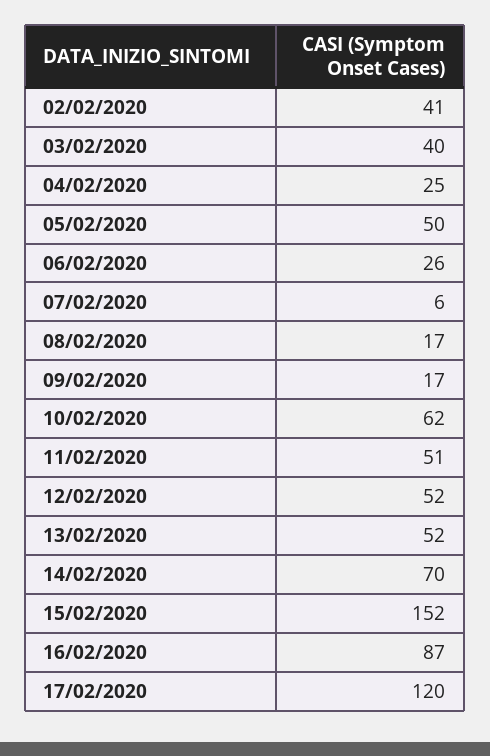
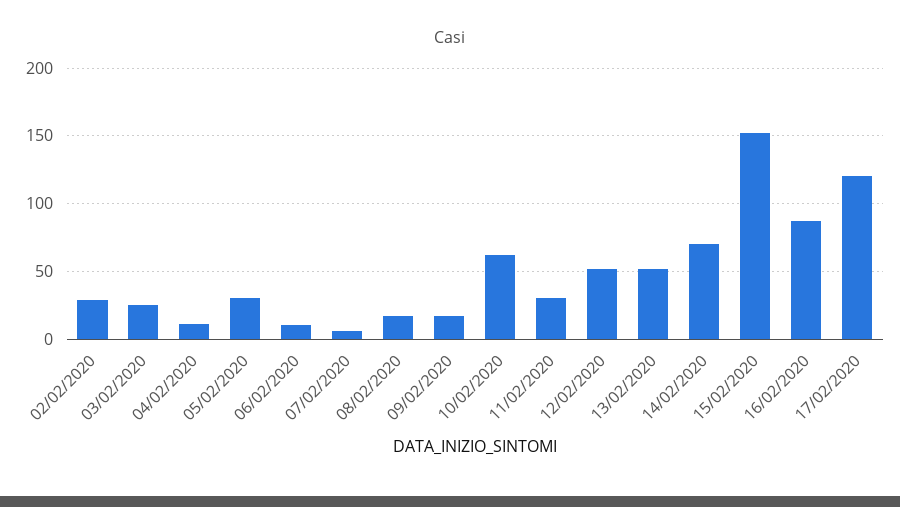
  {
-   "02/02/2020": 41,
+   "02/02/2020": 30,
-   "03/02/2020": 40,
+   "03/02/2020": 25,
-   "04/02/2020": 25,
+   "04/02/2020": 10,
-   "05/02/2020": 50,
+   "05/02/2020": 30,
-   "06/02/2020": 26,
+   "06/02/2020": 10,
    "07/02/2020": 6,
    "08/02/2020": 17,
    "09/02/2020": 17,
    "10/02/2020": 62,
-   "11/02/2020": 51,
+   "11/02/2020": 30,
    "12/02/2020": 52,
    "13/02/2020": 52,
    "14/02/2020": 70,
    "15/02/2020": 152,
    "16/02/2020": 87,
    "17/02/2020": 120
  }

